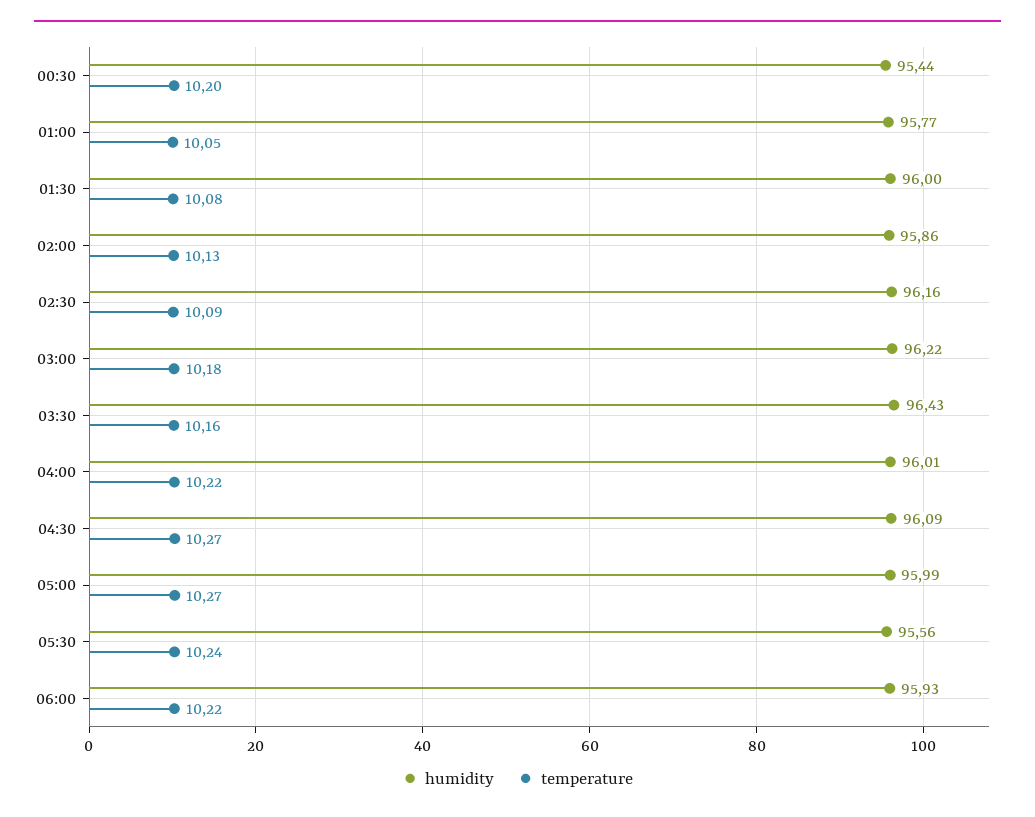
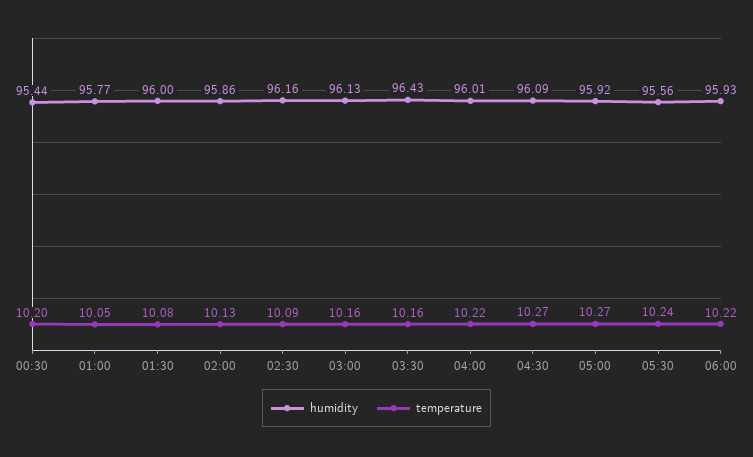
  {
    "humidity": {
      "00:30": 95.44,
      "01:00": 95.77,
      "01:30": 96,
      "02:00": 95.86,
      "02:30": 96.16,
-     "03:00": 96.22,
+     "03:00": 96.13,
      "03:30": 96.43,
      "04:00": 96.01,
      "04:30": 96.09,
-     "05:00": 95.99,
+     "05:00": 95.92,
      "05:30": 95.56,
      "06:00": 95.93
    },
    "temperature": {
      "00:30": 10.2,
      "01:00": 10.05,
      "01:30": 10.08,
      "02:00": 10.13,
      "02:30": 10.09,
-     "03:00": 10.18,
+     "03:00": 10.16,
      "03:30": 10.16,
      "04:00": 10.22,
      "04:30": 10.27,
      "05:00": 10.27,
      "05:30": 10.24,
      "06:00": 10.22
    }
  }

